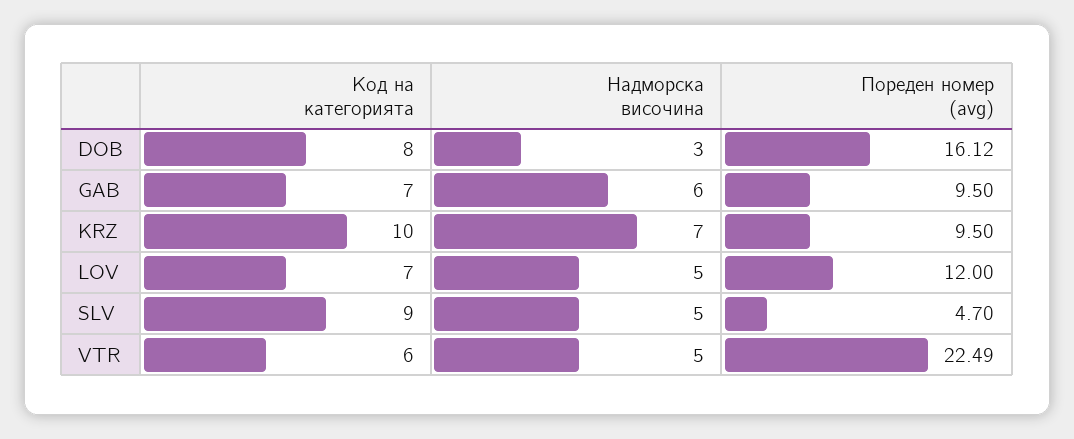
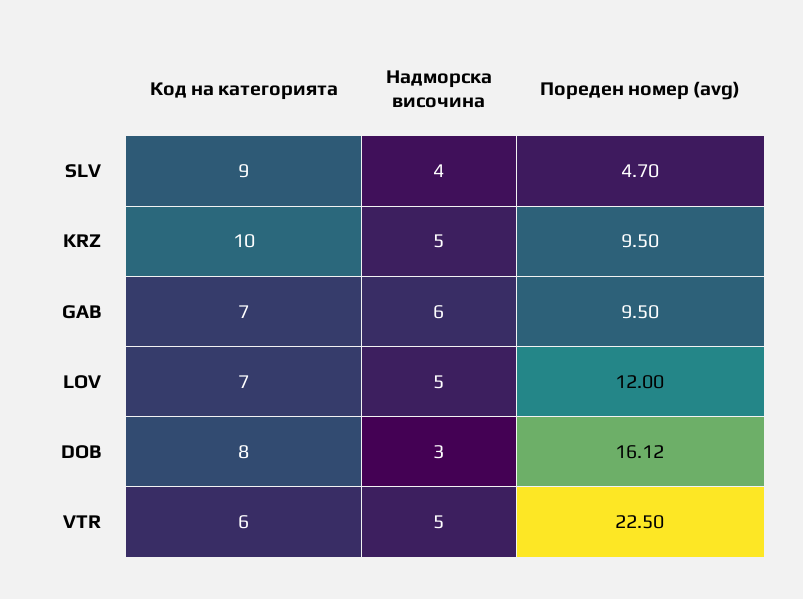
  {
    "Код на категорията": {
      "DOB": 8,
      "GAB": 7,
      "KRZ": 10,
      "LOV": 7,
      "SLV": 9,
      "VTR": 6
    },
    "Надморска височина": {
      "DOB": 3,
      "GAB": 6,
-     "KRZ": 7,
+     "KRZ": 5,
      "LOV": 5,
-     "SLV": 5,
+     "SLV": 4,
      "VTR": 5
    },
    "Пореден номер (avg)": {
      "DOB": 16.12,
      "GAB": 9.5,
      "KRZ": 9.5,
      "LOV": 12,
      "SLV": 4.7,
-     "VTR": 22.49
+     "VTR": 22.5
    }
  }

